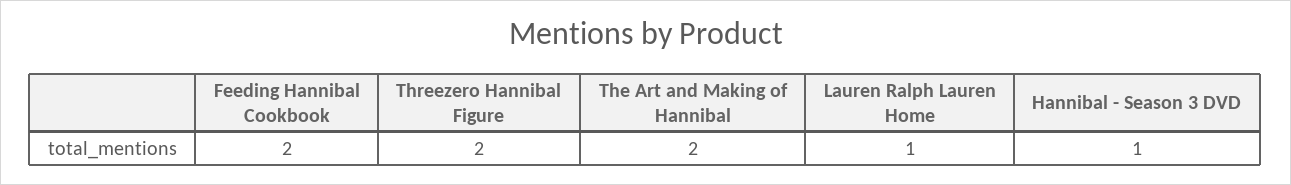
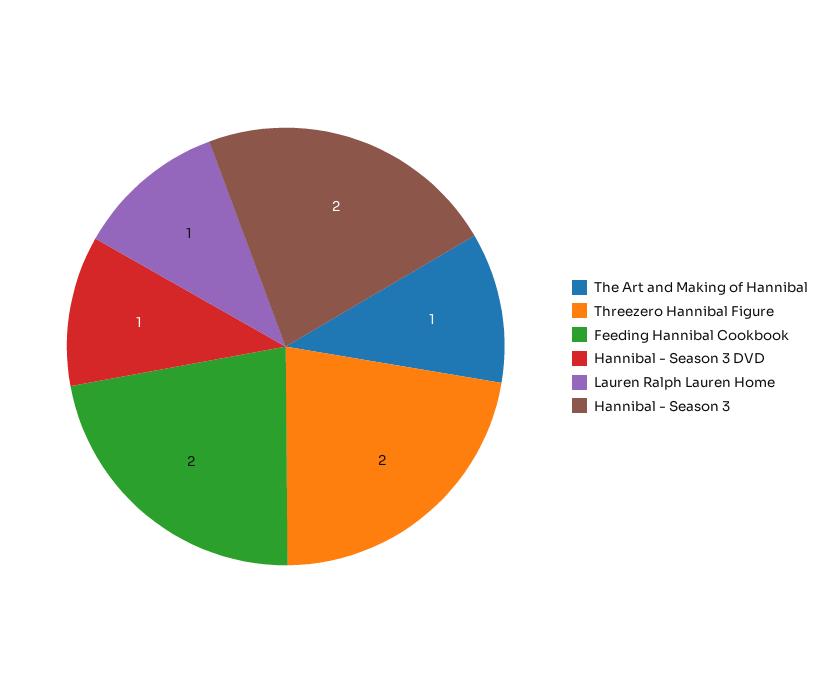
  {
    "Feeding Hannibal Cookbook": 2,
    "Threezero Hannibal Figure": 2,
-   "The Art and Making of Hannibal": 2,
+   "The Art and Making of Hannibal": 1,
    "Lauren Ralph Lauren Home": 1,
-   "Hannibal - Season 3 DVD": 1
+   "Hannibal - Season 3 DVD": 1,
+   "Hannibal - Season 3": 2
  }

